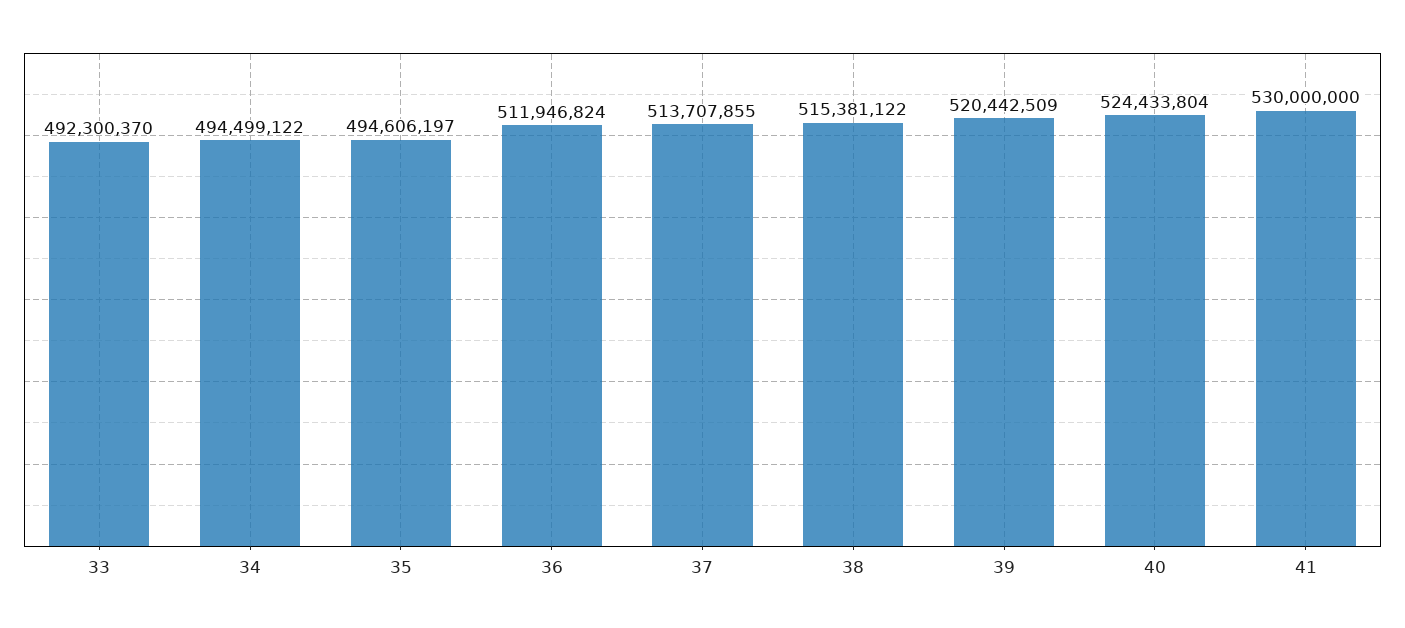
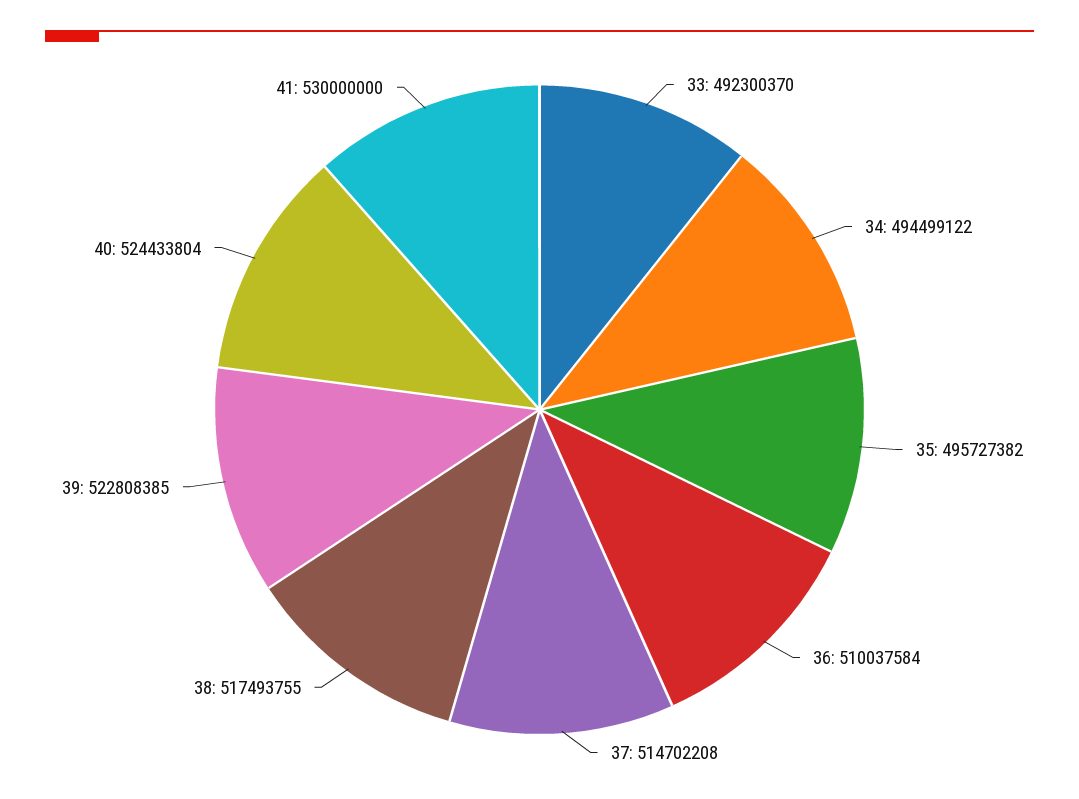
  {
    "33": 492300370,
    "34": 494499122,
-   "35": 494606197,
+   "35": 495727382,
-   "36": 511946824,
+   "36": 510037584,
-   "37": 513707855,
+   "37": 514702208,
-   "38": 515381122,
+   "38": 517493755,
-   "39": 520442509,
+   "39": 522808385,
    "40": 524433804,
    "41": 530000000
  }

